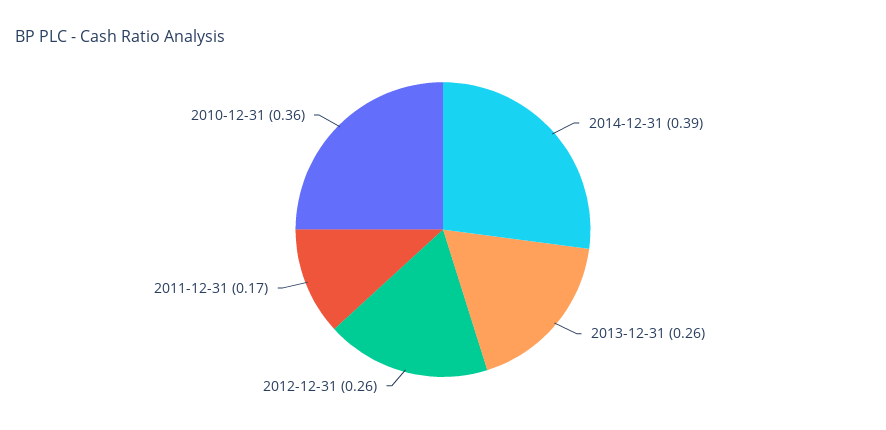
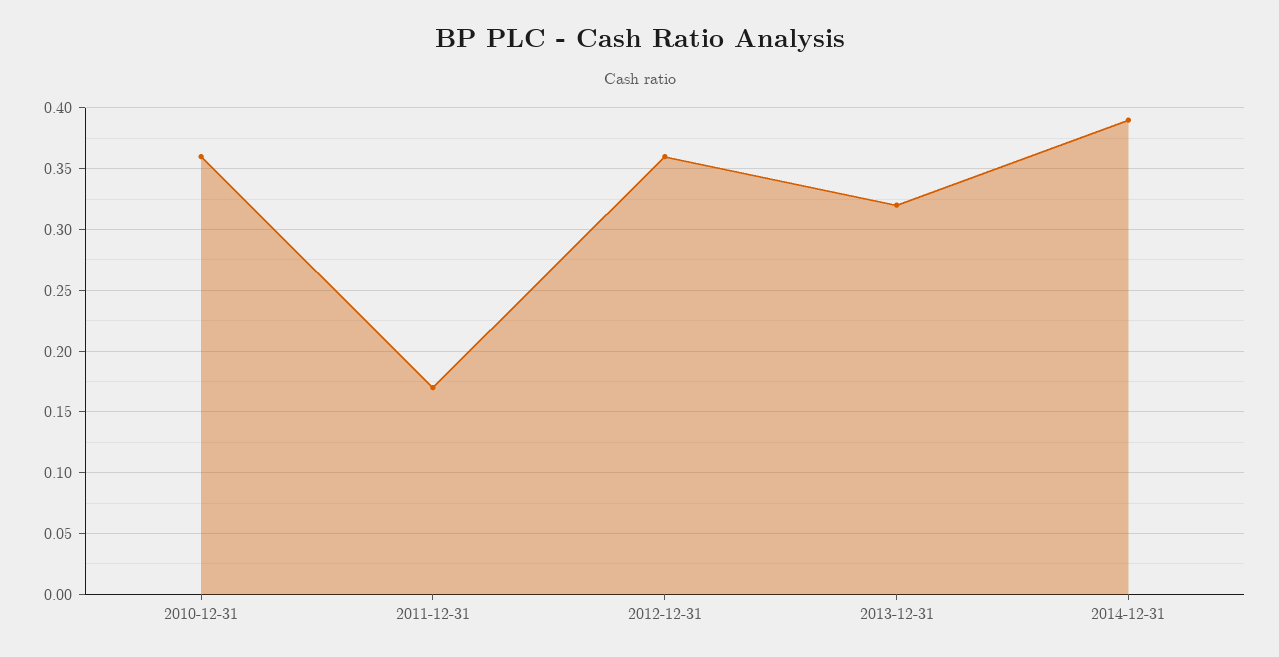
  {
    "2014-12-31": 0.39,
-   "2013-12-31": 0.26,
+   "2013-12-31": 0.32,
-   "2012-12-31": 0.26,
+   "2012-12-31": 0.36,
    "2011-12-31": 0.17,
    "2010-12-31": 0.36
  }

